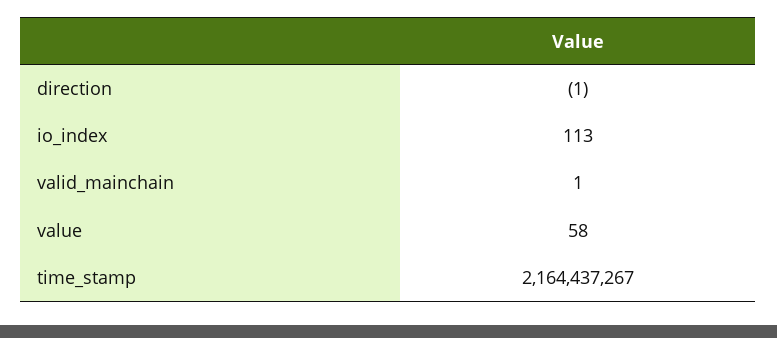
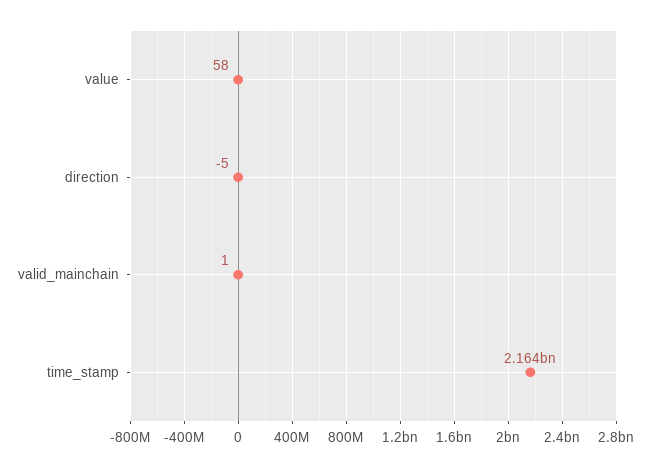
  {
-   "direction": -1,
+   "direction": -5,
-   "io_index": 113,
    "valid_mainchain": 1,
    "value": 58,
    "time_stamp": 2164437267
  }

